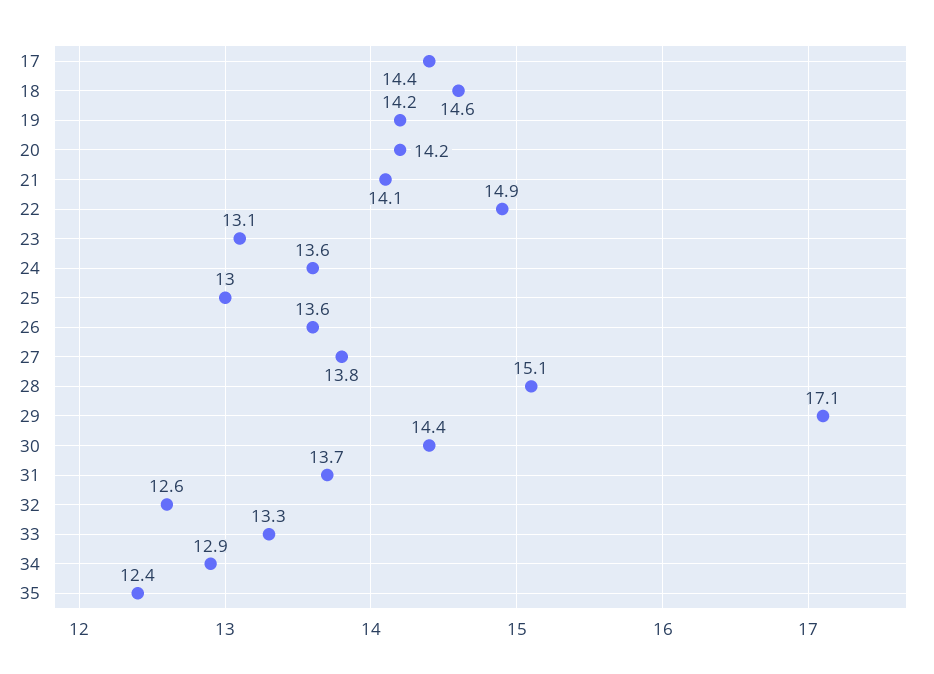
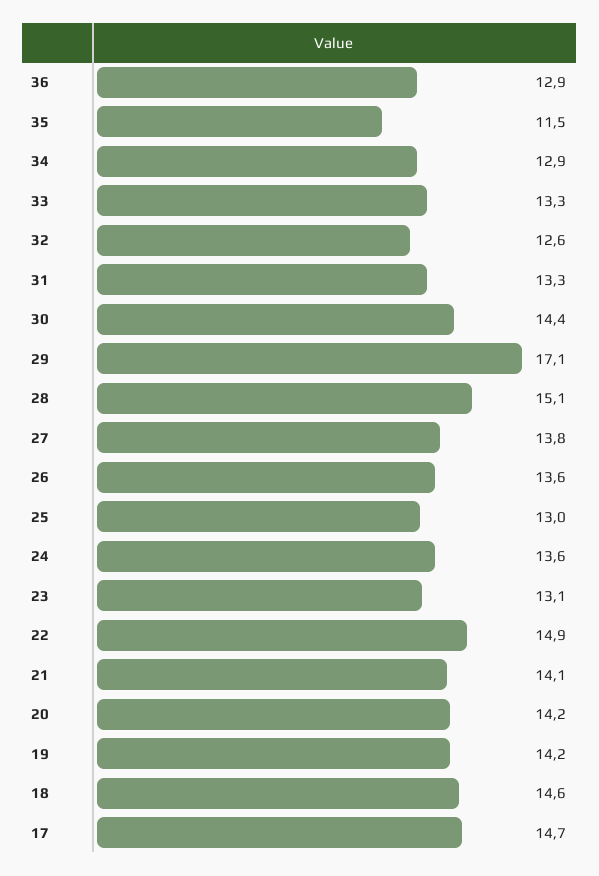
  {
-   "17": 14.4,
+   "17": 14.7,
    "18": 14.6,
    "19": 14.2,
    "20": 14.2,
    "21": 14.1,
    "22": 14.9,
    "23": 13.1,
    "24": 13.6,
    "25": 13,
    "26": 13.6,
    "27": 13.8,
    "28": 15.1,
    "29": 17.1,
    "30": 14.4,
-   "31": 13.7,
+   "31": 13.3,
    "32": 12.6,
    "33": 13.3,
    "34": 12.9,
-   "35": 12.4
+   "35": 11.5,
+   "36": 12.9
  }

